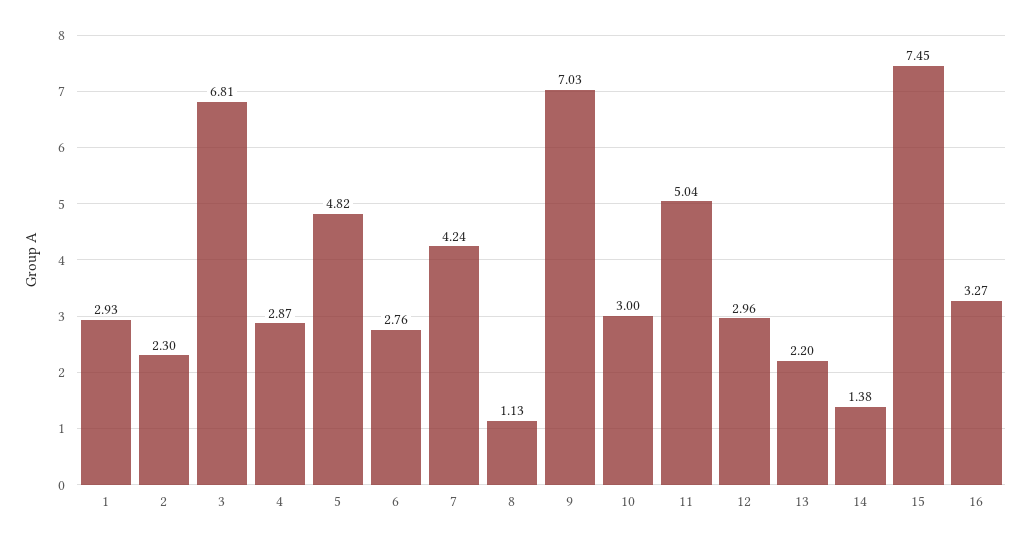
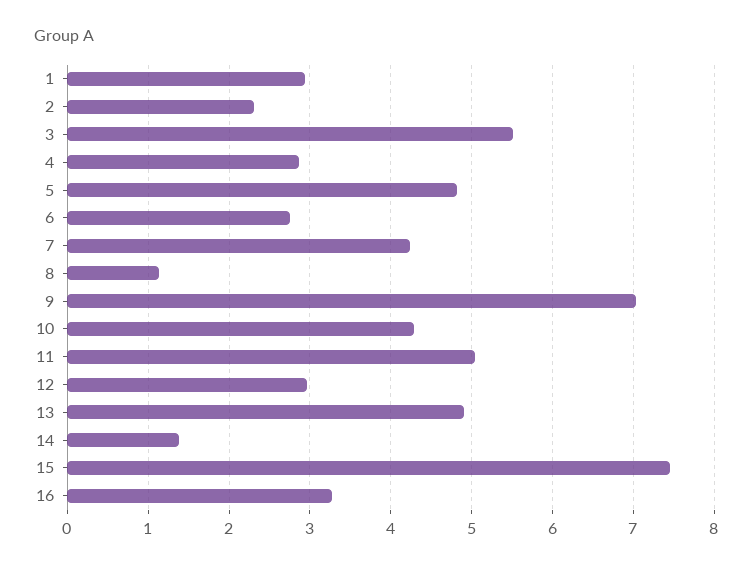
  {
    "1": 2.93,
    "2": 2.3,
-   "3": 6.81,
+   "3": 5.5,
    "4": 2.87,
    "5": 4.82,
    "6": 2.76,
    "7": 4.24,
    "8": 1.13,
    "9": 7.03,
-   "10": 3,
+   "10": 4.3,
    "11": 5.04,
    "12": 2.96,
-   "13": 2.2,
+   "13": 4.9,
    "14": 1.38,
    "15": 7.45,
    "16": 3.27
  }

